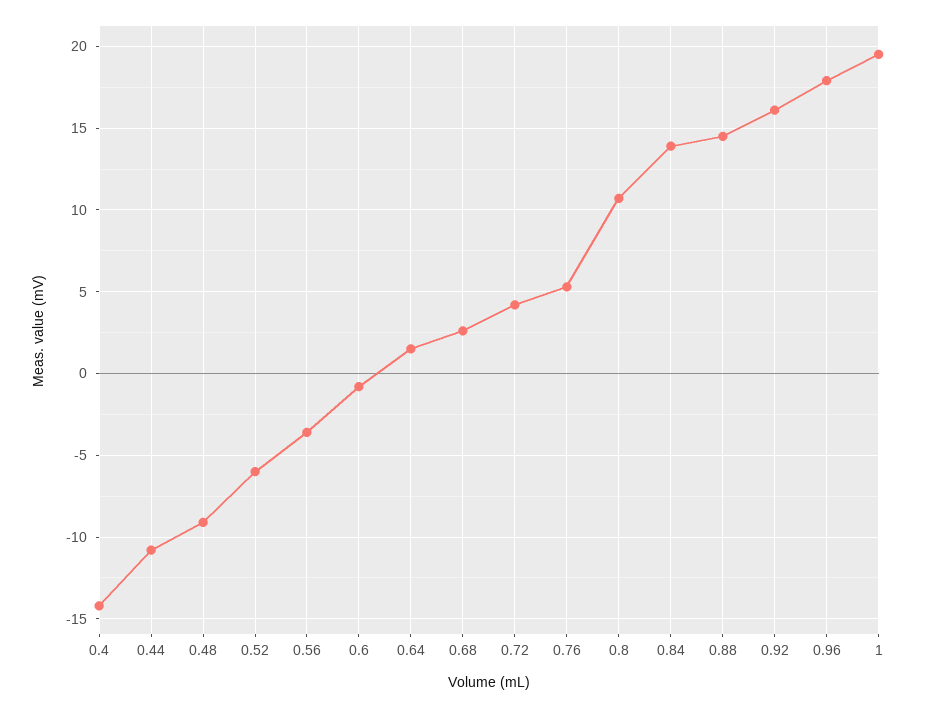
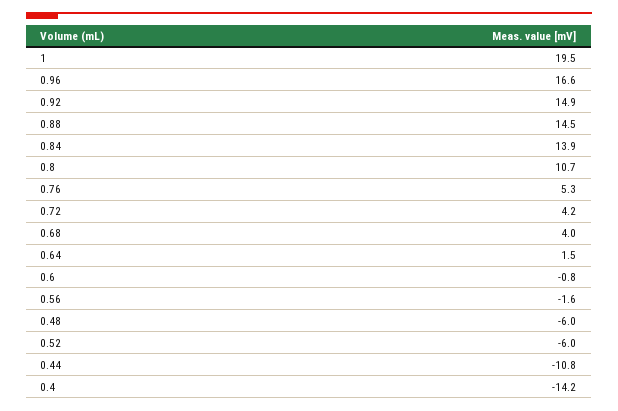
  {
    "0.4": -14.2,
    "0.44": -10.8,
-   "0.48": -9,
+   "0.48": -6,
    "0.52": -6,
-   "0.56": -3.5,
+   "0.56": -1.6,
    "0.6": -0.8,
    "0.64": 1.5,
-   "0.68": 2.5,
+   "0.68": 4,
    "0.72": 4.2,
    "0.76": 5.3,
    "0.8": 10.7,
    "0.84": 13.9,
    "0.88": 14.5,
-   "0.92": 16,
+   "0.92": 14.9,
-   "0.96": 18,
+   "0.96": 16.6,
    "1": 19.5
  }

